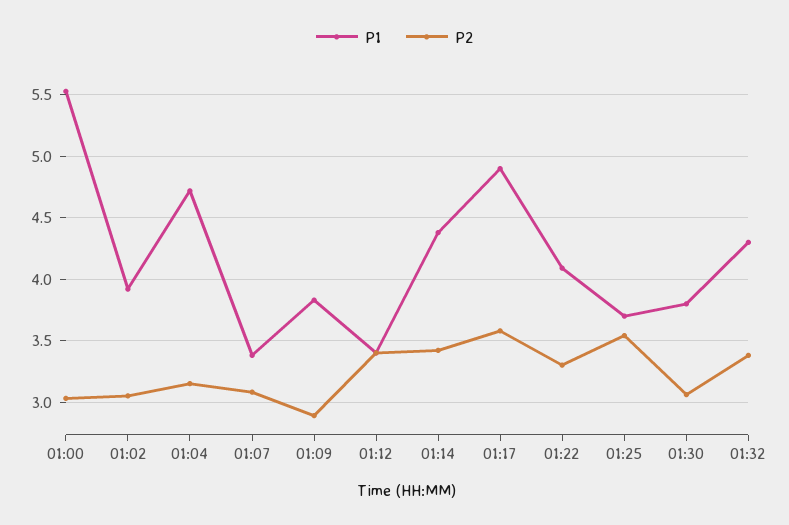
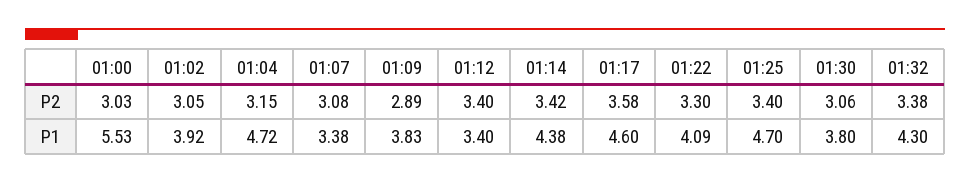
  {
    "P1": {
      "01:00": 5.53,
      "01:02": 3.92,
      "01:04": 4.72,
      "01:07": 3.38,
      "01:09": 3.83,
      "01:12": 3.4,
      "01:14": 4.38,
-     "01:17": 4.9,
+     "01:17": 4.6,
      "01:22": 4.09,
-     "01:25": 3.7,
+     "01:25": 4.7,
      "01:30": 3.8,
      "01:32": 4.3
    },
    "P2": {
      "01:00": 3.03,
      "01:02": 3.05,
      "01:04": 3.15,
      "01:07": 3.08,
      "01:09": 2.89,
      "01:12": 3.4,
      "01:14": 3.42,
      "01:17": 3.58,
      "01:22": 3.3,
-     "01:25": 3.55,
+     "01:25": 3.4,
      "01:30": 3.06,
      "01:32": 3.38
    }
  }

